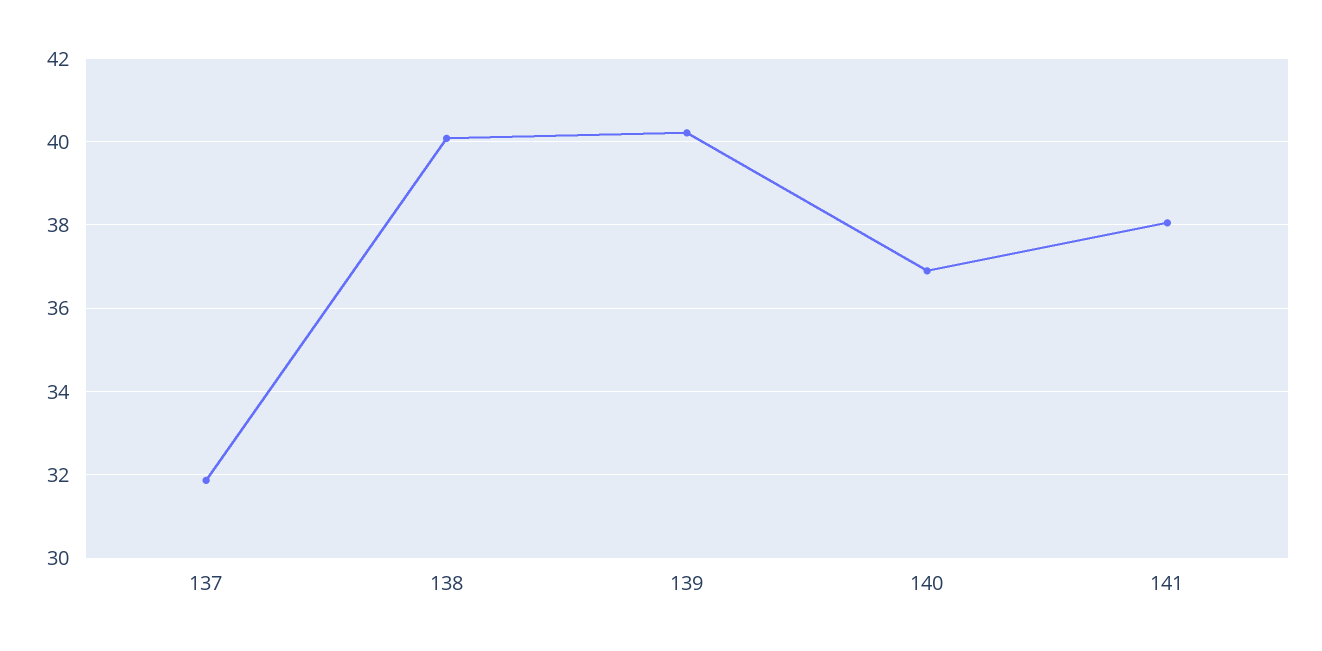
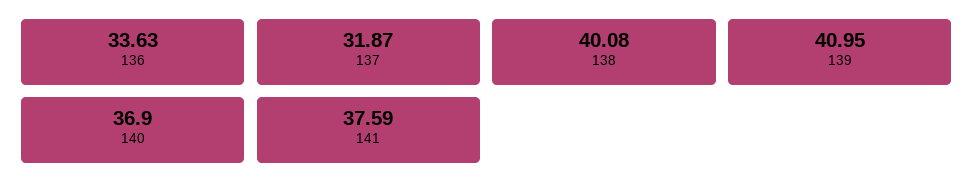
  {
    "137": 31.87,
    "138": 40.08,
-   "139": 40.2,
+   "139": 40.95,
    "140": 36.9,
-   "141": 38
+   "141": 37.59,
+   "136": 33.63
  }

